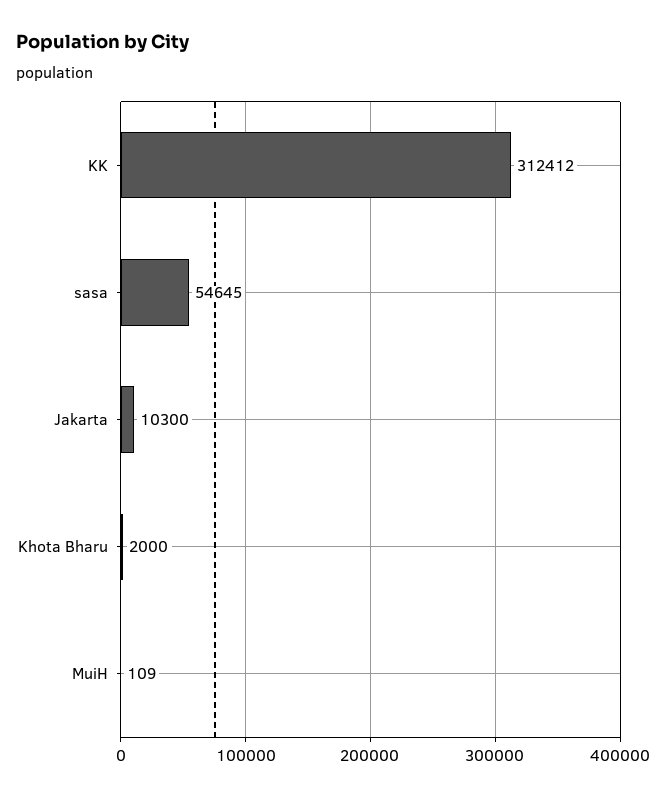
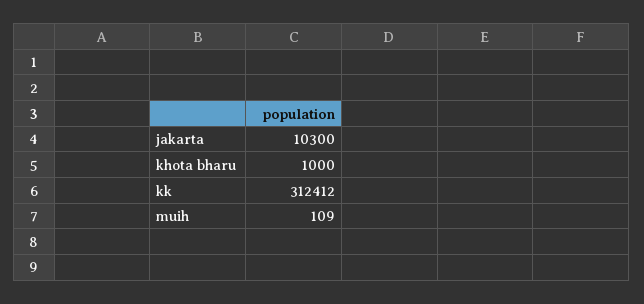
  {
    "KK": 312412,
-   "sasa": 54645,
    "Jakarta": 10300,
-   "Khota Bharu": 2000,
+   "Khota Bharu": 1000,
    "MuiH": 109
  }

